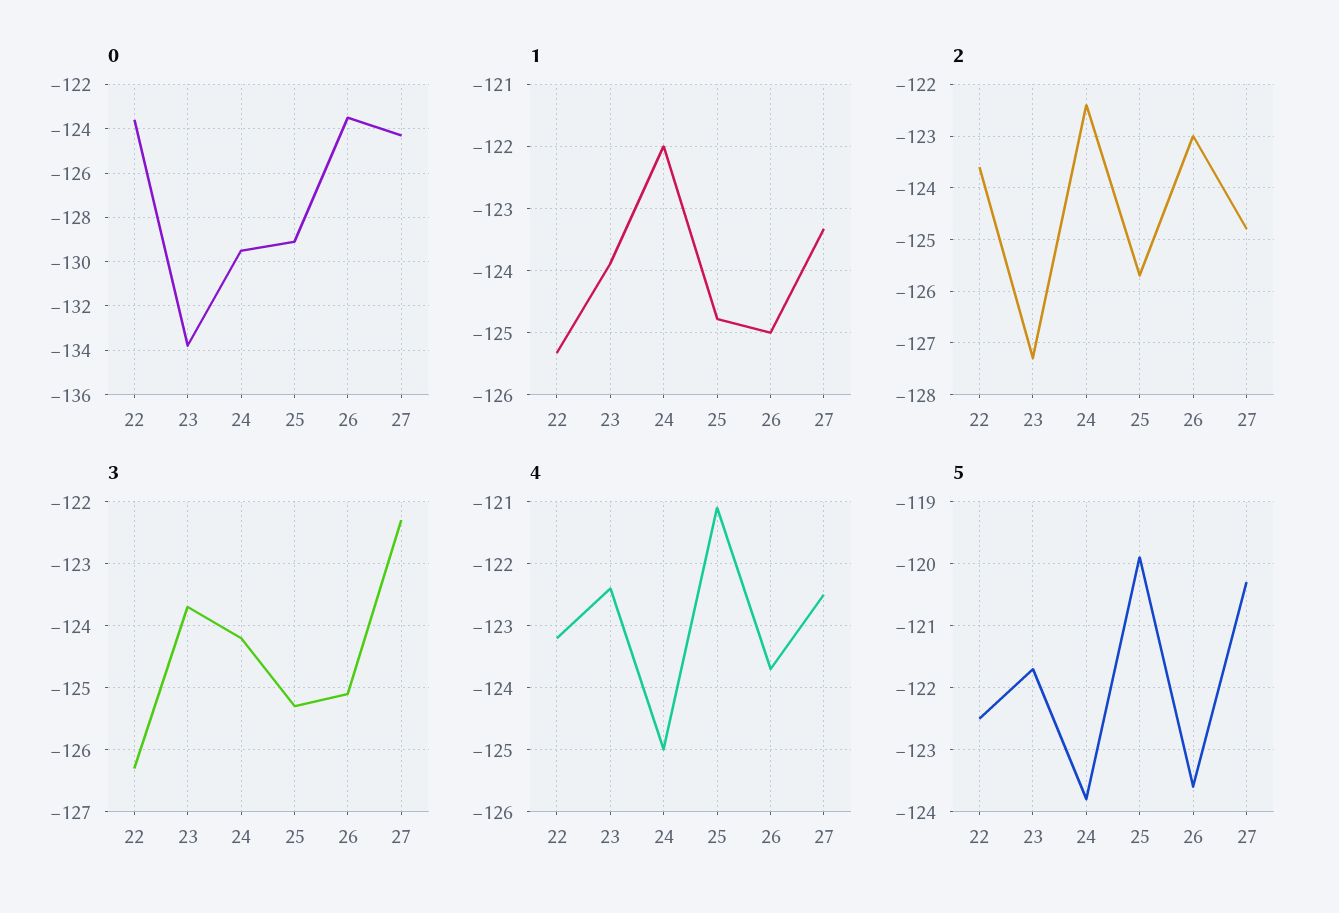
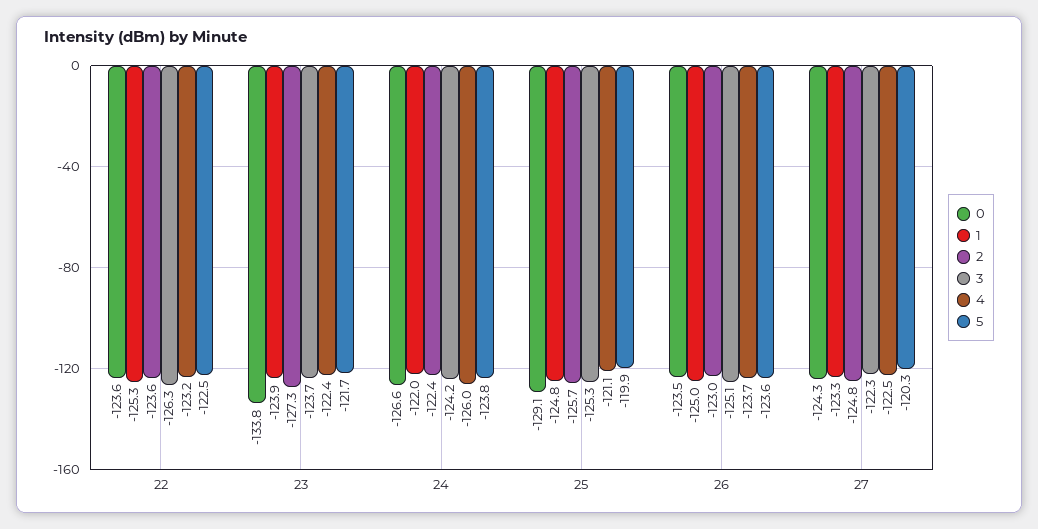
  {
    "0": {
      "22": -123.6,
      "23": -133.8,
-     "24": -129.5,
+     "24": -126.6,
      "25": -129.1,
      "26": -123.5,
      "27": -124.3
    },
    "1": {
      "22": -125.3,
      "23": -123.9,
      "24": -122,
      "25": -124.8,
      "26": -125,
      "27": -123.3
    },
    "2": {
      "22": -123.6,
      "23": -127.3,
      "24": -122.4,
      "25": -125.7,
      "26": -123,
      "27": -124.8
    },
    "3": {
      "22": -126.3,
      "23": -123.7,
      "24": -124.2,
      "25": -125.3,
      "26": -125.1,
      "27": -122.3
    },
    "4": {
      "22": -123.2,
      "23": -122.4,
-     "24": -125,
+     "24": -126,
      "25": -121.1,
      "26": -123.7,
      "27": -122.5
    },
    "5": {
      "22": -122.5,
      "23": -121.7,
      "24": -123.8,
      "25": -119.9,
      "26": -123.6,
      "27": -120.3
    }
  }

